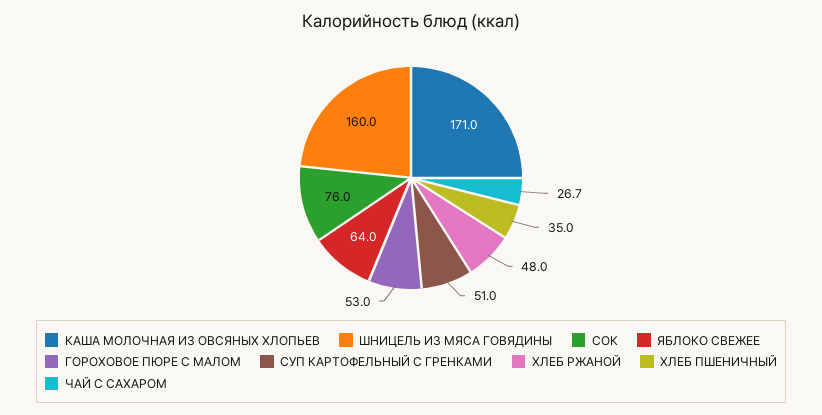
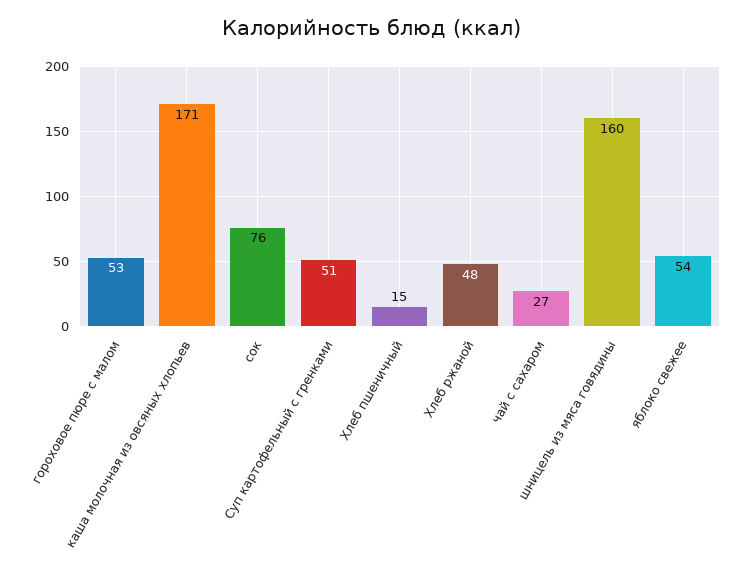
  {
    "КАША МОЛОЧНАЯ ИЗ ОВСЯНЫХ ХЛОПЬЕВ": 171,
    "ШНИЦЕЛЬ ИЗ МЯСА ГОВЯДИНЫ": 160,
    "СОК": 76,
-   "ЯБЛОКО СВЕЖЕЕ": 64,
+   "ЯБЛОКО СВЕЖЕЕ": 54,
    "ГОРОХОВОЕ ПЮРЕ С МАЛОМ": 53,
    "СУП КАРТОФЕЛЬНЫЙ С ГРЕНКАМИ": 51,
    "ХЛЕБ РЖАНОЙ": 48,
-   "ХЛЕБ ПШЕНИЧНЫЙ": 35,
+   "ХЛЕБ ПШЕНИЧНЫЙ": 15,
    "ЧАЙ С САХАРОМ": 26.7
  }

